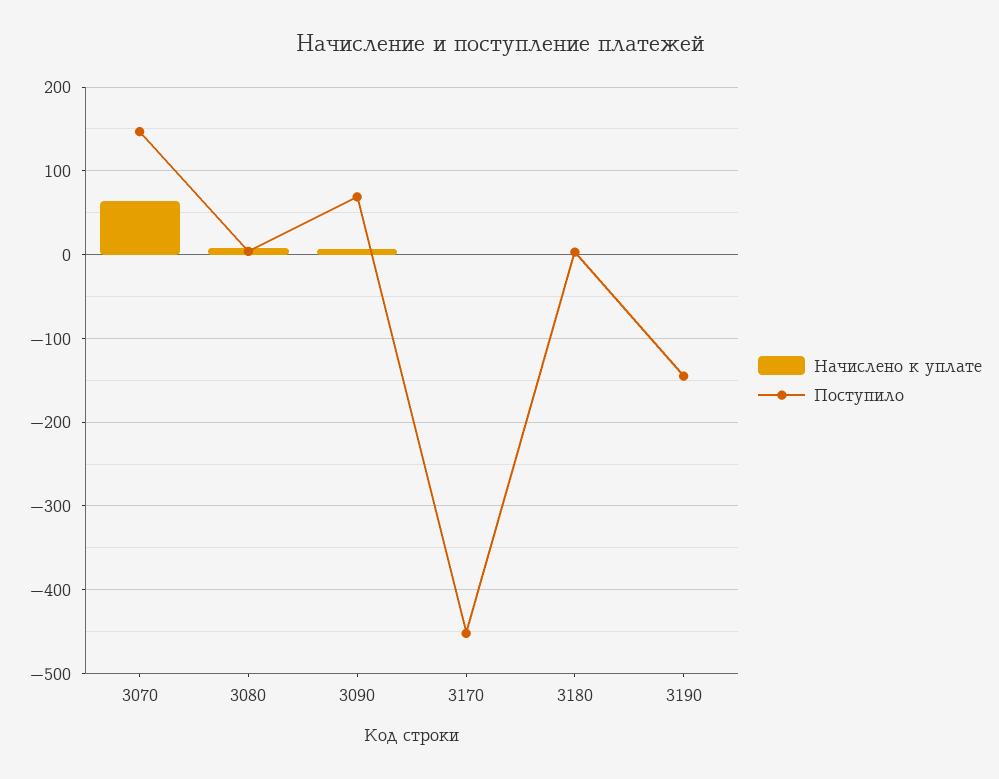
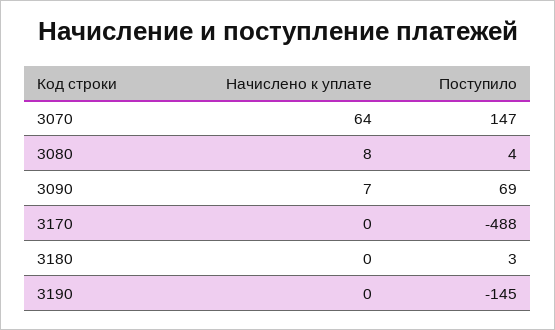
  {
    "Начислено к уплате": {
      "3070": 64,
      "3080": 8,
      "3090": 7,
      "3170": 0,
      "3180": 0,
      "3190": 0
    },
    "Поступило": {
      "3070": 147,
      "3080": 4,
      "3090": 69,
-     "3170": -450,
+     "3170": -488,
      "3180": 3,
      "3190": -145
    }
  }

